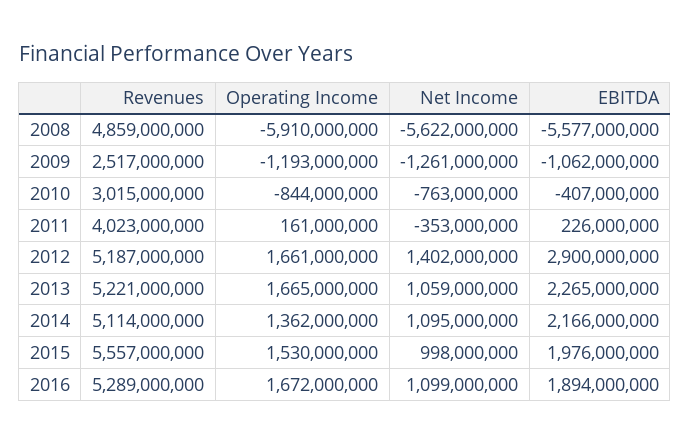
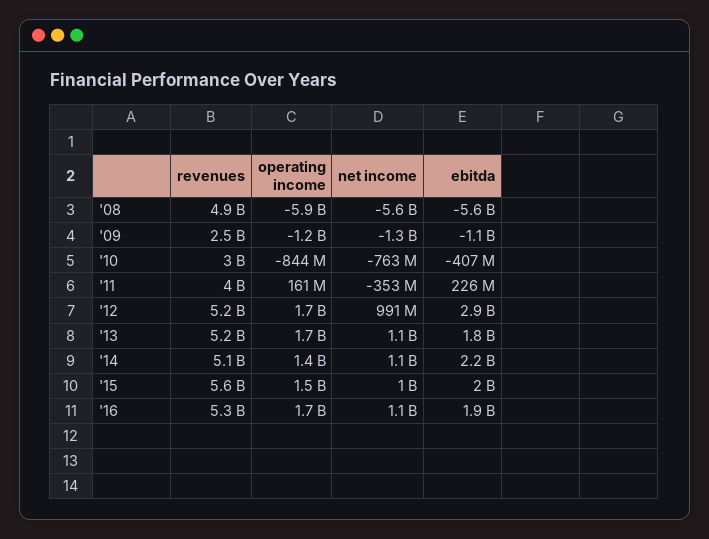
  {
    "Revenues": {
      "2008": 4859000000,
      "2009": 2517000000,
      "2010": 3015000000,
      "2011": 4023000000,
      "2012": 5187000000,
      "2013": 5221000000,
      "2014": 5114000000,
      "2015": 5557000000,
      "2016": 5289000000
    },
    "Operating Income": {
      "2008": -5910000000,
      "2009": -1193000000,
      "2010": -844000000,
      "2011": 161000000,
      "2012": 1661000000,
      "2013": 1665000000,
      "2014": 1362000000,
      "2015": 1530000000,
      "2016": 1672000000
    },
    "Net Income": {
      "2008": -5622000000,
      "2009": -1261000000,
      "2010": -763000000,
      "2011": -353000000,
-     "2012": 1402000000,
+     "2012": 991000000,
      "2013": 1059000000,
      "2014": 1095000000,
      "2015": 998000000,
      "2016": 1099000000
    },
    "EBITDA": {
      "2008": -5577000000,
      "2009": -1062000000,
      "2010": -407000000,
      "2011": 226000000,
      "2012": 2900000000,
-     "2013": 2265000000,
+     "2013": 1800000000,
      "2014": 2166000000,
      "2015": 1976000000,
      "2016": 1894000000
    }
  }

